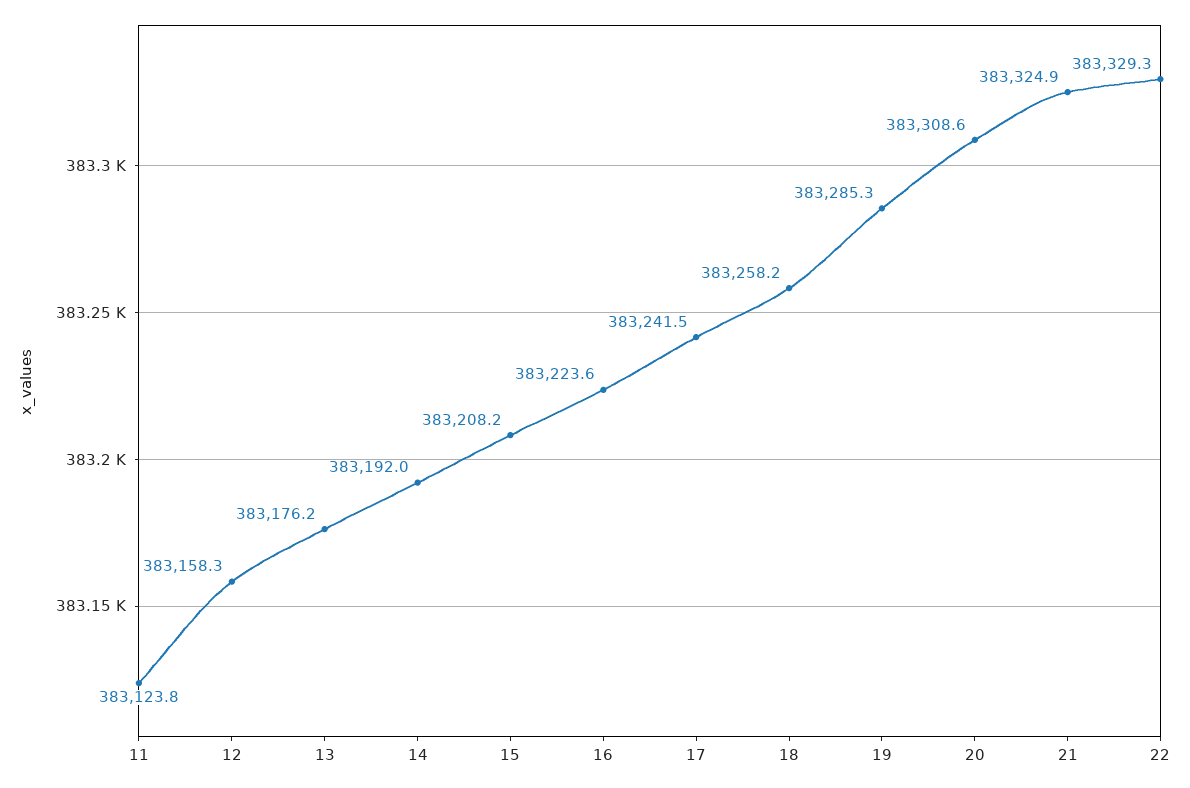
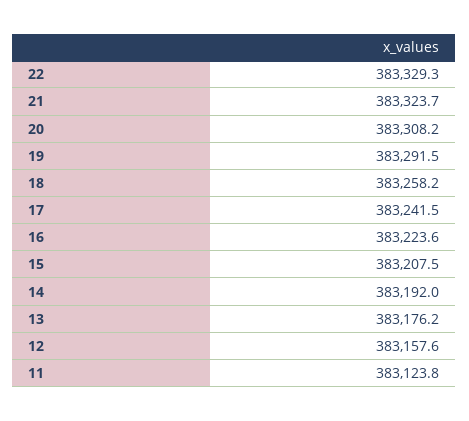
  {
    "11": 383123.8,
-   "12": 383158.3,
+   "12": 383157.6,
    "13": 383176.2,
    "14": 383192,
-   "15": 383208.2,
+   "15": 383207.5,
    "16": 383223.6,
    "17": 383241.5,
    "18": 383258.2,
-   "19": 383285.3,
+   "19": 383291.5,
-   "20": 383308.6,
+   "20": 383308.2,
-   "21": 383324.9,
+   "21": 383323.7,
    "22": 383329.3
  }

